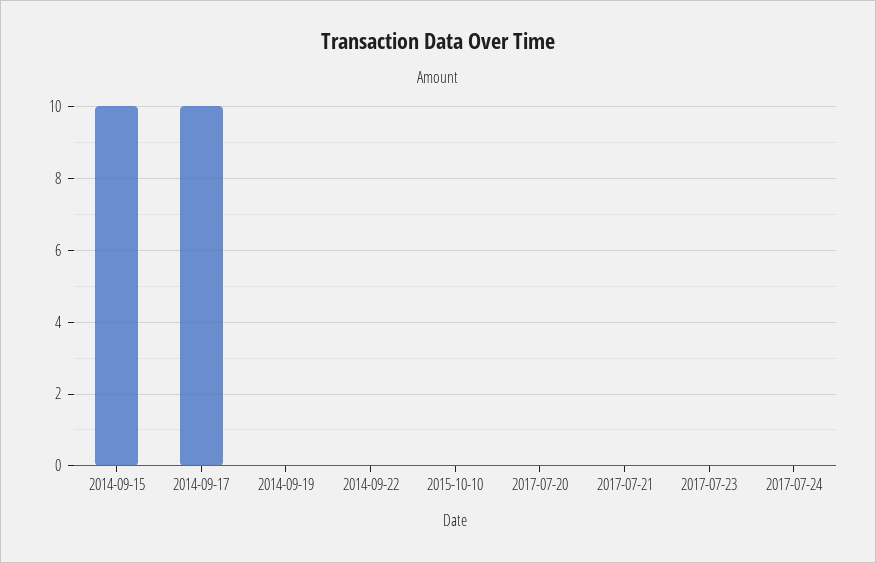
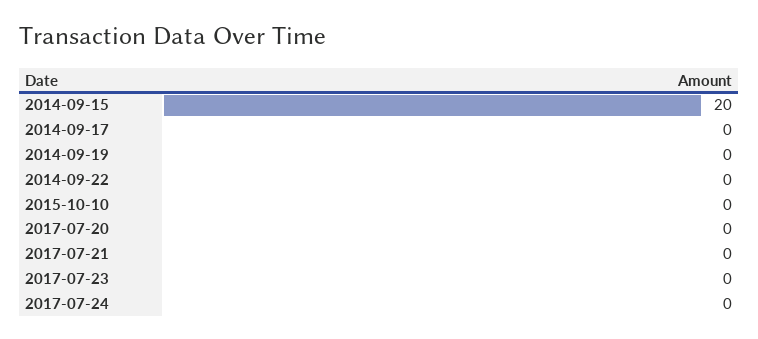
  {
-   "2014-09-15": 10,
+   "2014-09-15": 20,
-   "2014-09-17": 10,
+   "2014-09-17": 0,
    "2014-09-19": 0,
    "2014-09-22": 0,
    "2015-10-10": 0,
    "2017-07-20": 0,
    "2017-07-21": 0,
    "2017-07-23": 0,
    "2017-07-24": 0
  }

